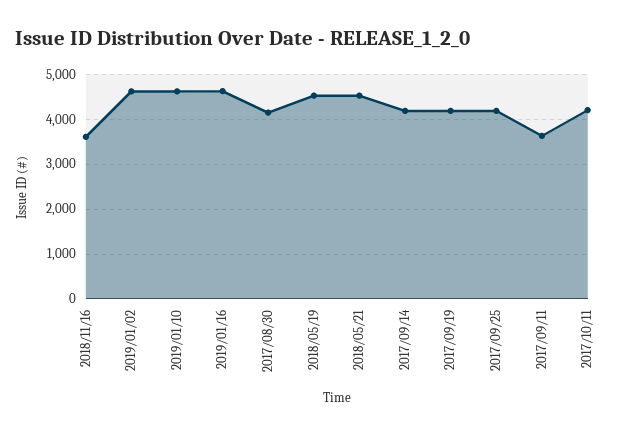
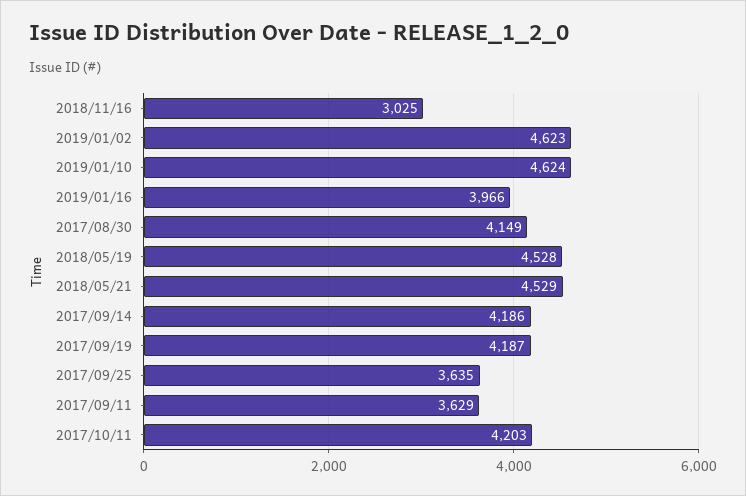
  {
-   "2018/11/16": 3600,
+   "2018/11/16": 3025,
    "2019/01/02": 4623,
    "2019/01/10": 4624,
-   "2019/01/16": 4600,
+   "2019/01/16": 3966,
    "2017/08/30": 4149,
    "2018/05/19": 4528,
    "2018/05/21": 4529,
    "2017/09/14": 4186,
    "2017/09/19": 4187,
-   "2017/09/25": 4200,
+   "2017/09/25": 3635,
    "2017/09/11": 3629,
    "2017/10/11": 4203
  }

